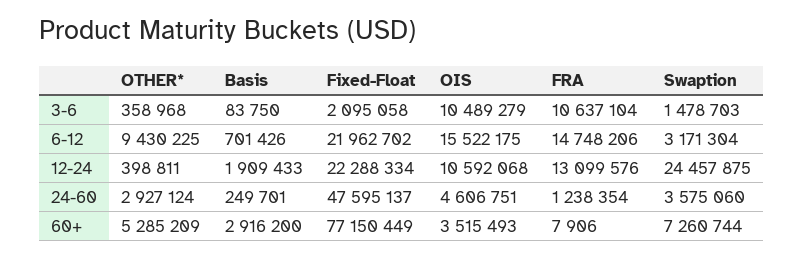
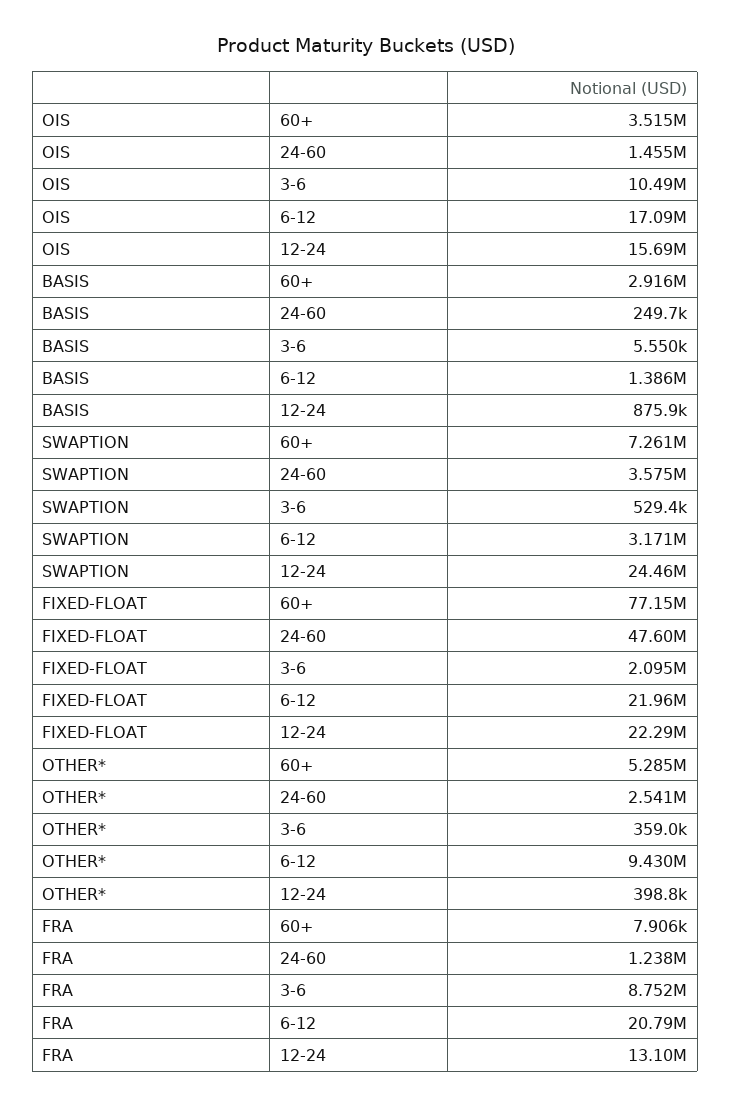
  {
    "OTHER*": {
      "3-6": 358968,
      "6-12": 9430225,
      "12-24": 398811,
-     "24-60": 2927124,
+     "24-60": 2541000,
      "60+": 5285209
    },
    "Basis": {
-     "3-6": 83750,
+     "3-6": 5550,
-     "6-12": 701426,
+     "6-12": 1386000,
-     "12-24": 1909433,
+     "12-24": 875900,
      "24-60": 249701,
      "60+": 2916200
    },
    "Fixed-Float": {
      "3-6": 2095058,
      "6-12": 21962702,
      "12-24": 22288334,
      "24-60": 47595137,
      "60+": 77150449
    },
    "OIS": {
      "3-6": 10489279,
-     "6-12": 15522175,
+     "6-12": 17090000,
-     "12-24": 10592068,
+     "12-24": 15690000,
-     "24-60": 4606751,
+     "24-60": 1455000,
      "60+": 3515493
    },
    "FRA": {
-     "3-6": 10637104,
+     "3-6": 8752000,
-     "6-12": 14748206,
+     "6-12": 20790000,
      "12-24": 13099576,
      "24-60": 1238354,
      "60+": 7906
    },
    "Swaption": {
-     "3-6": 1478703,
+     "3-6": 529400,
      "6-12": 3171304,
      "12-24": 24457875,
      "24-60": 3575060,
      "60+": 7260744
    }
  }

